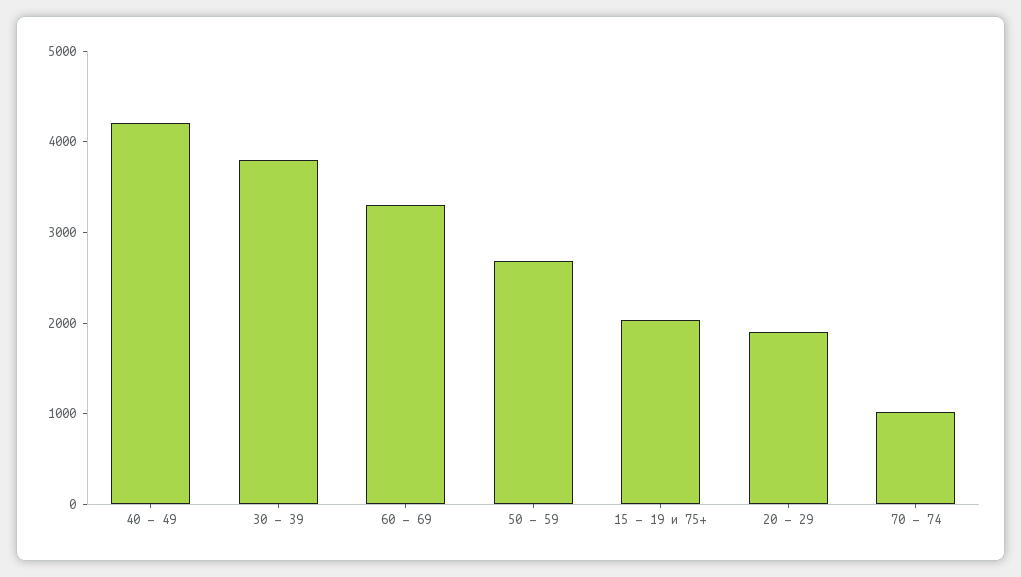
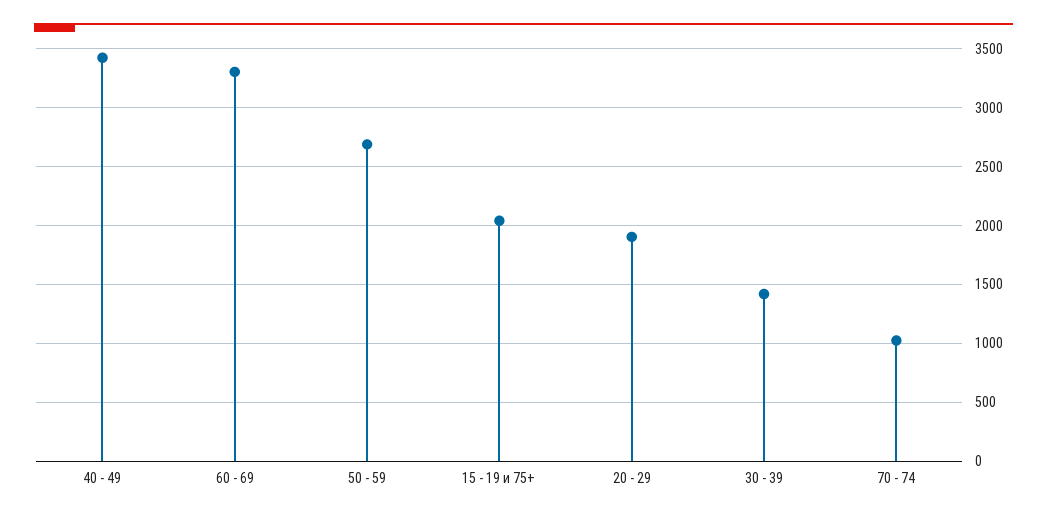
  {
-   "40 - 49": 4200,
+   "40 - 49": 3400,
-   "30 - 39": 3800,
+   "30 - 39": 1400,
    "60 - 69": 3300,
    "50 - 59": 2700,
    "15 - 19 и 75+": 2000,
    "20 - 29": 1900,
    "70 - 74": 1000
  }

